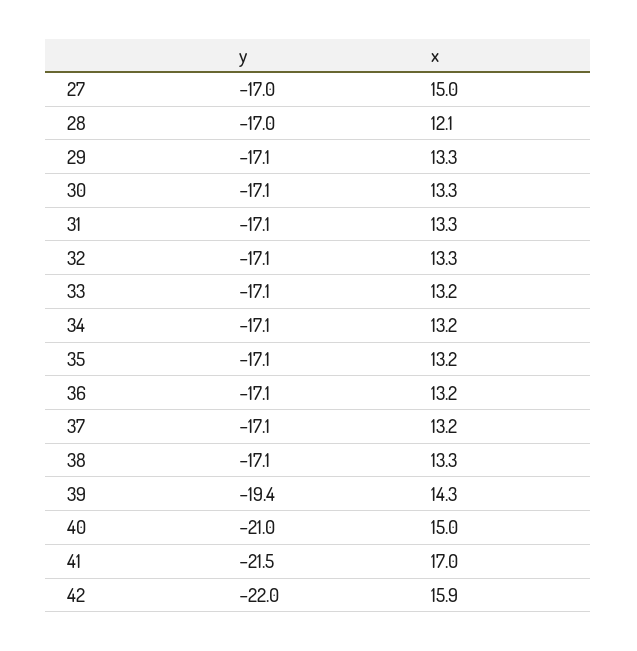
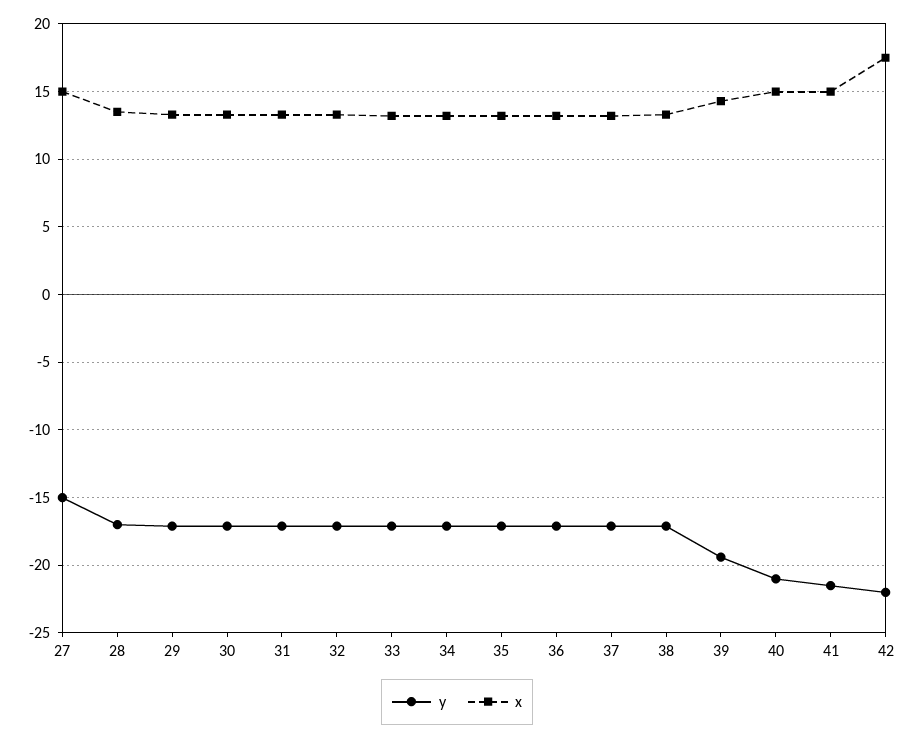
  {
    "y": {
-     "27": -17,
+     "27": -15,
      "28": -17,
      "29": -17.1,
      "30": -17.1,
      "31": -17.1,
      "32": -17.1,
      "33": -17.1,
      "34": -17.1,
      "35": -17.1,
      "36": -17.1,
      "37": -17.1,
      "38": -17.1,
      "39": -19.4,
      "40": -21,
      "41": -21.5,
      "42": -22
    },
    "x": {
      "27": 15,
-     "28": 12.1,
+     "28": 13.5,
      "29": 13.3,
      "30": 13.3,
      "31": 13.3,
      "32": 13.3,
      "33": 13.2,
      "34": 13.2,
      "35": 13.2,
      "36": 13.2,
      "37": 13.2,
      "38": 13.3,
      "39": 14.3,
      "40": 15,
-     "41": 17,
+     "41": 15,
-     "42": 15.9
+     "42": 17.5
    }
  }

